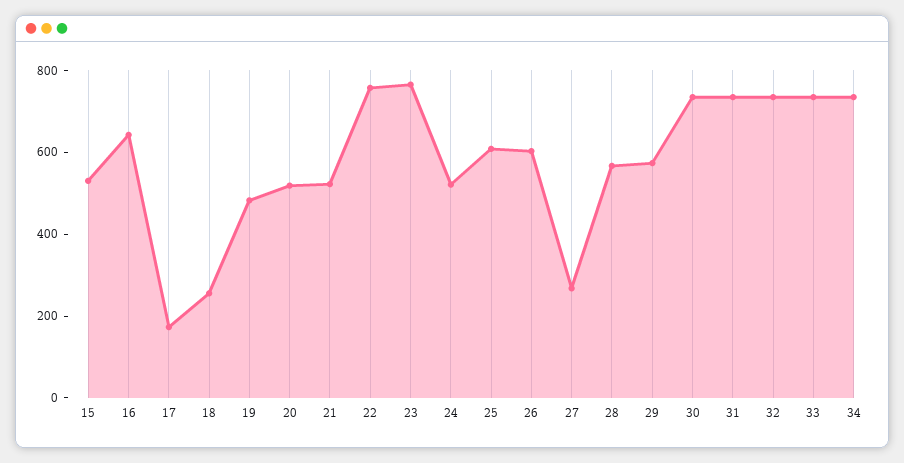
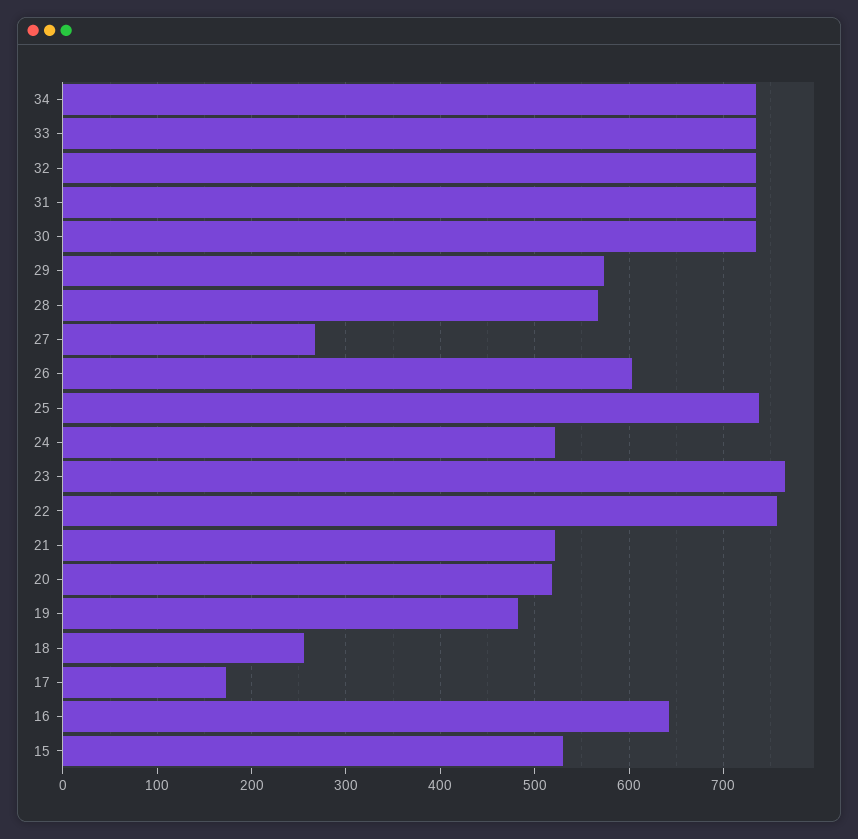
  {
    "15": 530,
    "16": 640,
    "17": 170,
    "18": 260,
    "19": 480,
    "20": 520,
    "21": 520,
    "22": 760,
    "23": 760,
    "24": 520,
-   "25": 600,
+   "25": 740,
    "26": 600,
    "27": 270,
    "28": 570,
    "29": 570,
    "30": 730,
    "31": 730,
    "32": 730,
    "33": 730,
    "34": 730
  }

